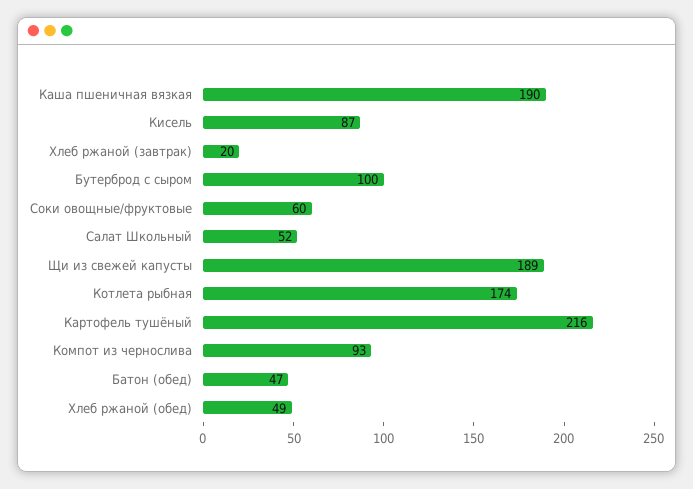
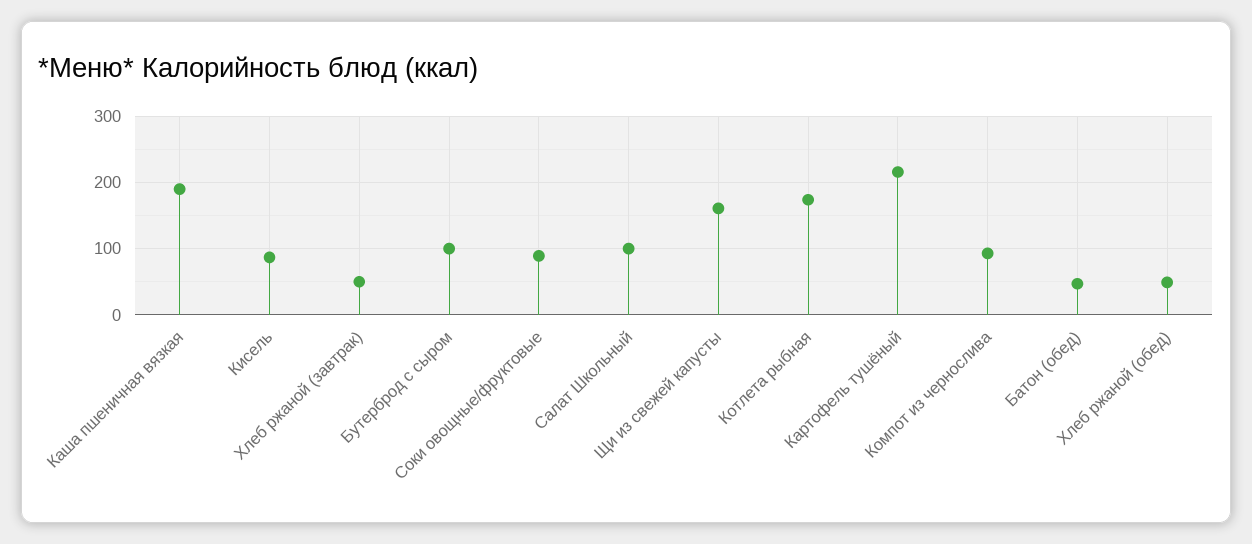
  {
    "Каша пшеничная вязкая": 190,
    "Кисель": 87,
-   "Хлеб ржаной (завтрак)": 20,
+   "Хлеб ржаной (завтрак)": 50,
    "Бутерброд с сыром": 100,
-   "Соки овощные/фруктовые": 60,
+   "Соки овощные/фруктовые": 90,
-   "Салат Школьный": 52,
+   "Салат Школьный": 100,
-   "Щи из свежей капусты": 189,
+   "Щи из свежей капусты": 160,
    "Котлета рыбная": 174,
    "Картофель тушёный": 216,
    "Компот из чернослива": 93,
    "Батон (обед)": 47,
    "Хлеб ржаной (обед)": 49
  }

